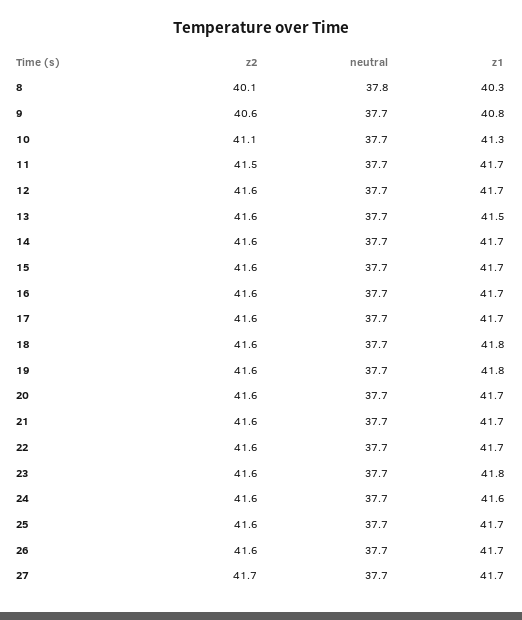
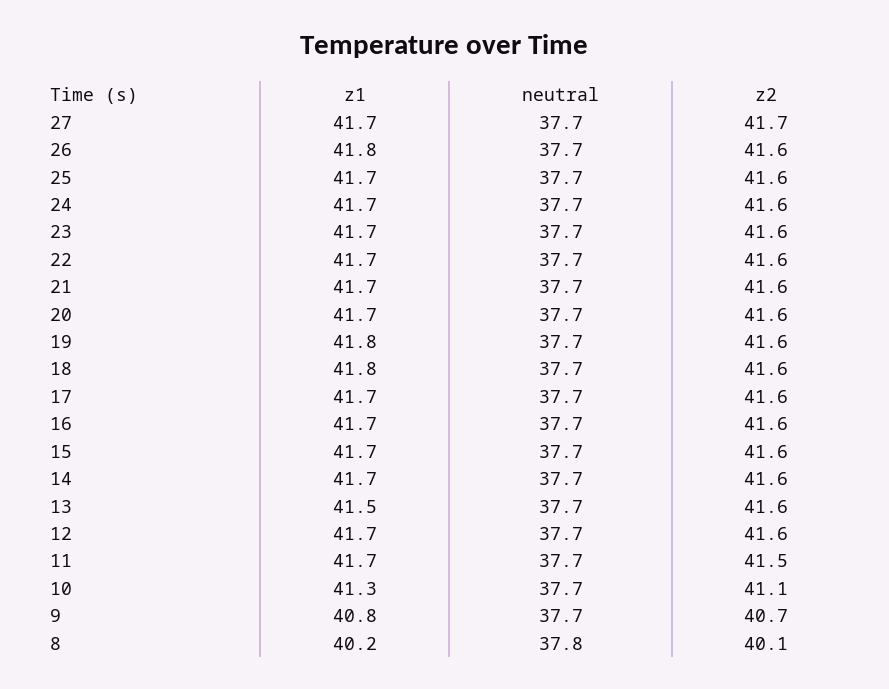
  {
    "z2": {
      "8": 40.1,
-     "9": 40.6,
+     "9": 40.7,
      "10": 41.1,
      "11": 41.5,
      "12": 41.6,
      "13": 41.6,
      "14": 41.6,
      "15": 41.6,
      "16": 41.6,
      "17": 41.6,
      "18": 41.6,
      "19": 41.6,
      "20": 41.6,
      "21": 41.6,
      "22": 41.6,
      "23": 41.6,
      "24": 41.6,
      "25": 41.6,
      "26": 41.6,
      "27": 41.7
    },
    "neutral": {
      "8": 37.8,
      "9": 37.7,
      "10": 37.7,
      "11": 37.7,
      "12": 37.7,
      "13": 37.7,
      "14": 37.7,
      "15": 37.7,
      "16": 37.7,
      "17": 37.7,
      "18": 37.7,
      "19": 37.7,
      "20": 37.7,
      "21": 37.7,
      "22": 37.7,
      "23": 37.7,
      "24": 37.7,
      "25": 37.7,
      "26": 37.7,
      "27": 37.7
    },
    "z1": {
-     "8": 40.3,
+     "8": 40.2,
      "9": 40.8,
      "10": 41.3,
      "11": 41.7,
      "12": 41.7,
      "13": 41.5,
      "14": 41.7,
      "15": 41.7,
      "16": 41.7,
      "17": 41.7,
      "18": 41.8,
      "19": 41.8,
      "20": 41.7,
      "21": 41.7,
      "22": 41.7,
-     "23": 41.8,
+     "23": 41.7,
-     "24": 41.6,
+     "24": 41.7,
      "25": 41.7,
-     "26": 41.7,
+     "26": 41.8,
      "27": 41.7
    }
  }

